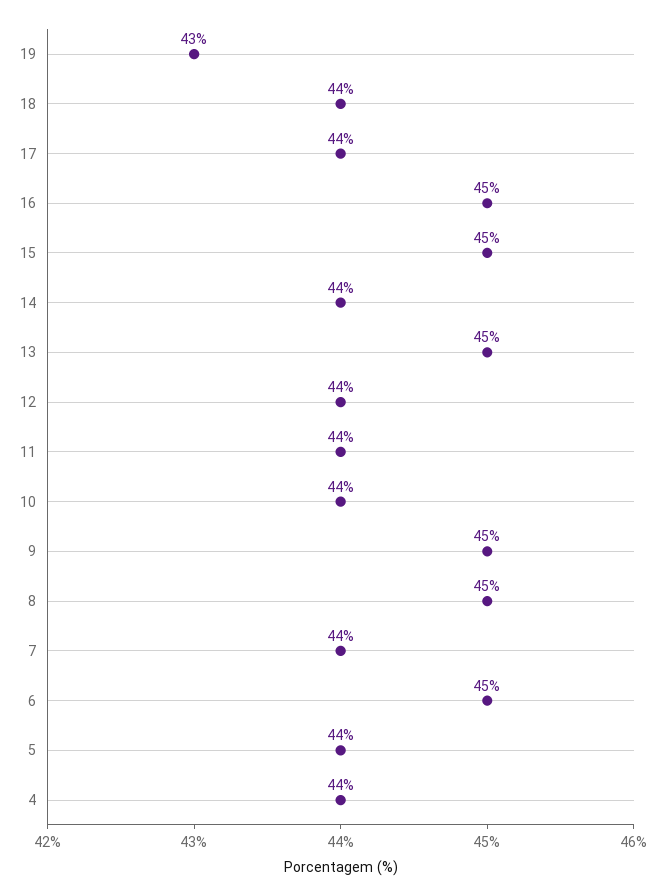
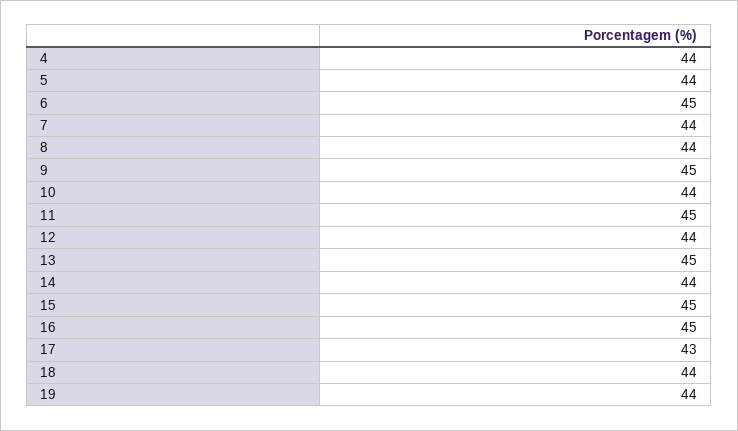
  {
-   "19": 43,
+   "19": 44,
    "18": 44,
-   "17": 44,
+   "17": 43,
    "16": 45,
    "15": 45,
    "14": 44,
    "13": 45,
    "12": 44,
-   "11": 44,
+   "11": 45,
    "10": 44,
    "9": 45,
-   "8": 45,
+   "8": 44,
    "7": 44,
    "6": 45,
    "5": 44,
    "4": 44
  }

